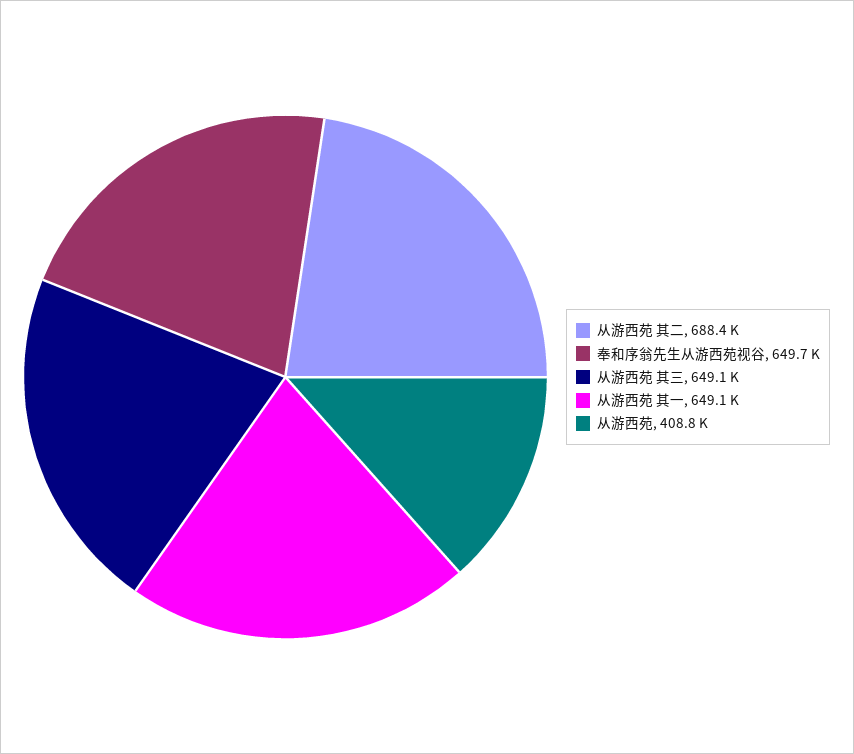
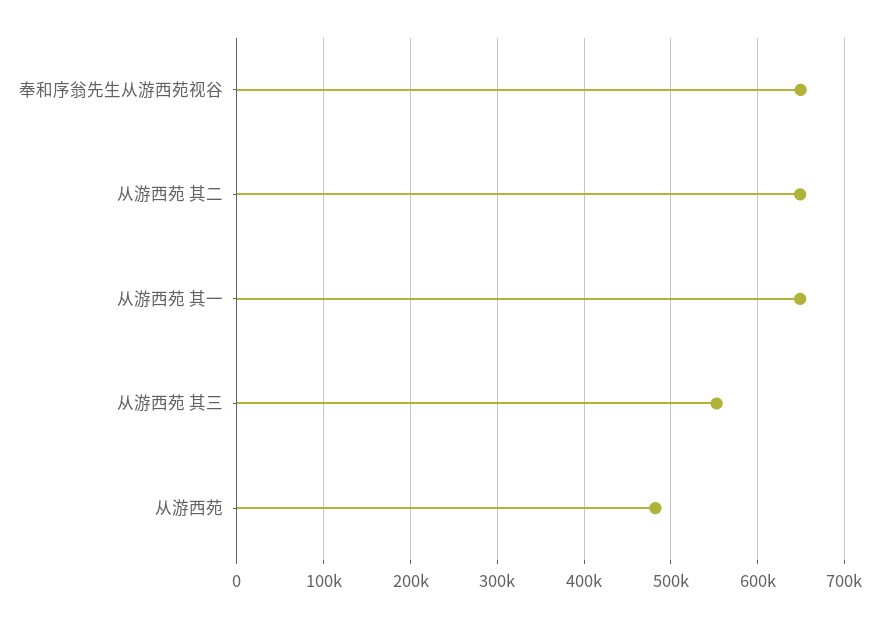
  {
-   "从游西苑 其二": 688400,
+   "从游西苑 其二": 650000,
    "奉和序翁先生从游西苑视谷": 649700,
-   "从游西苑 其三": 649100,
+   "从游西苑 其三": 550000,
    "从游西苑 其一": 649100,
-   "从游西苑": 408800
+   "从游西苑": 480000
  }

